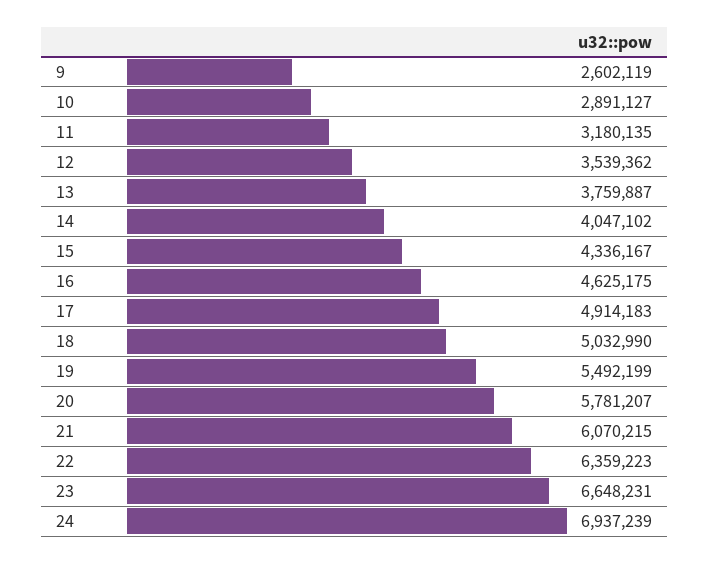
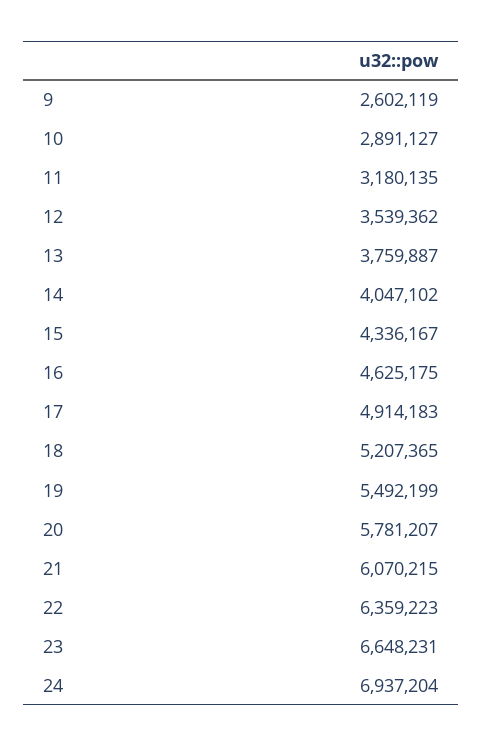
  {
    "9": 2602119,
    "10": 2891127,
    "11": 3180135,
    "12": 3539362,
    "13": 3759887,
    "14": 4047102,
    "15": 4336167,
    "16": 4625175,
    "17": 4914183,
-   "18": 5032990,
+   "18": 5207365,
    "19": 5492199,
    "20": 5781207,
    "21": 6070215,
    "22": 6359223,
    "23": 6648231,
-   "24": 6937239
+   "24": 6937204
  }

